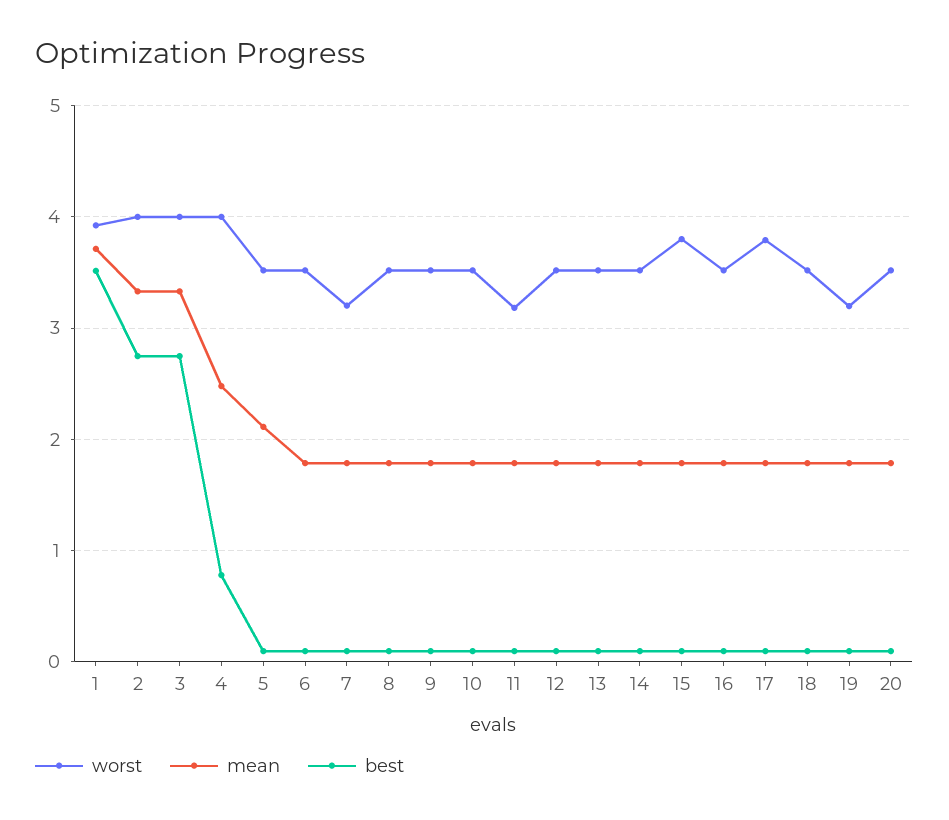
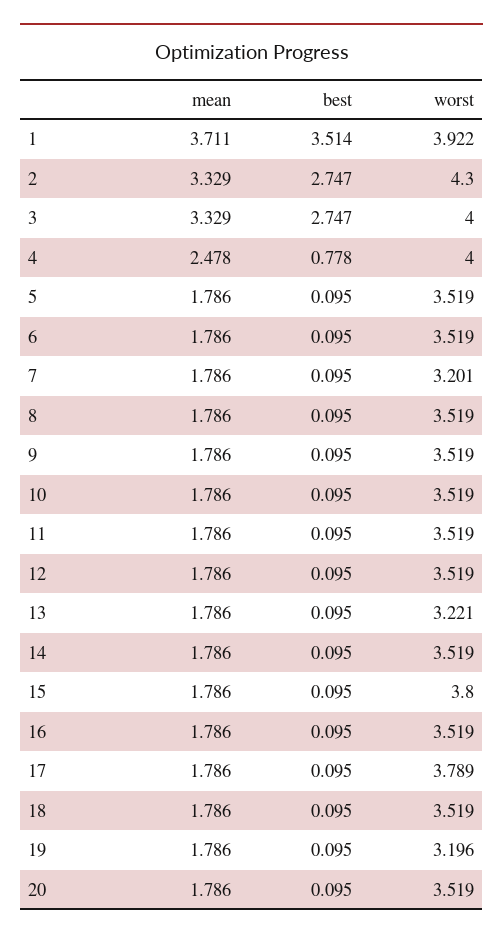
  {
    "worst": {
      "1": 3.922,
-     "2": 4,
+     "2": 4.3,
      "3": 4,
      "4": 4,
      "5": 3.519,
      "6": 3.519,
      "7": 3.201,
      "8": 3.519,
      "9": 3.519,
      "10": 3.519,
-     "11": 3.2,
+     "11": 3.519,
      "12": 3.519,
-     "13": 3.5,
+     "13": 3.221,
      "14": 3.519,
      "15": 3.8,
      "16": 3.519,
      "17": 3.789,
      "18": 3.519,
      "19": 3.196,
      "20": 3.519
    },
    "mean": {
      "1": 3.711,
      "2": 3.329,
      "3": 3.329,
      "4": 2.478,
-     "5": 2.1,
+     "5": 1.786,
      "6": 1.786,
      "7": 1.786,
      "8": 1.786,
      "9": 1.786,
      "10": 1.786,
      "11": 1.786,
      "12": 1.786,
      "13": 1.786,
      "14": 1.786,
      "15": 1.786,
      "16": 1.786,
      "17": 1.786,
      "18": 1.786,
      "19": 1.786,
      "20": 1.786
    },
    "best": {
      "1": 3.514,
      "2": 2.747,
      "3": 2.747,
      "4": 0.778,
      "5": 0.095,
      "6": 0.095,
      "7": 0.095,
      "8": 0.095,
      "9": 0.095,
      "10": 0.095,
      "11": 0.095,
      "12": 0.095,
      "13": 0.095,
      "14": 0.095,
      "15": 0.095,
      "16": 0.095,
      "17": 0.095,
      "18": 0.095,
      "19": 0.095,
      "20": 0.095
    }
  }

